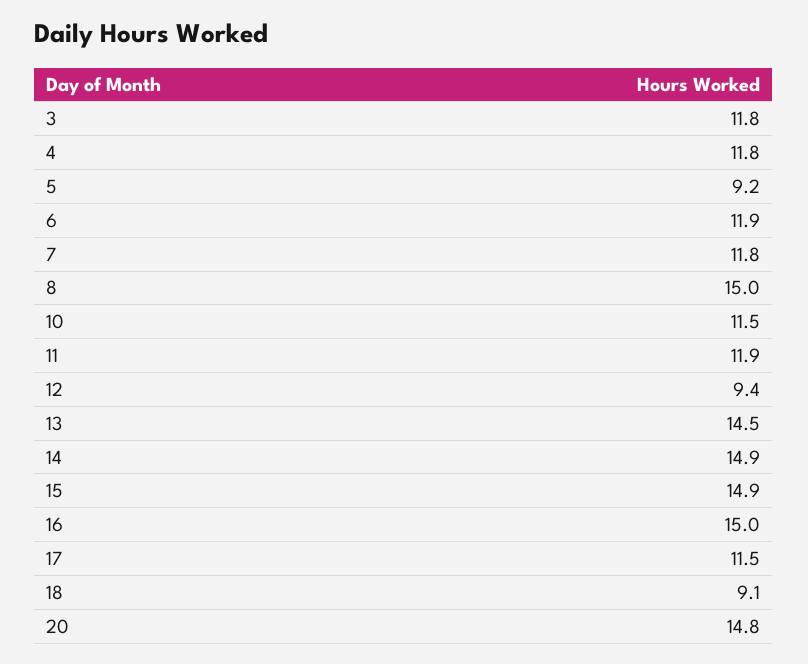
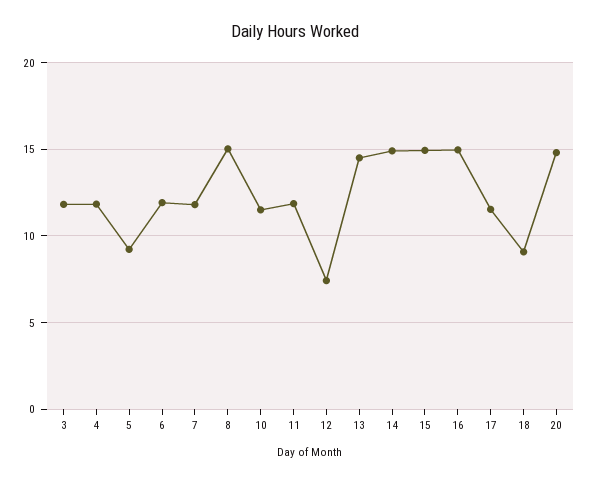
  {
    "3": 11.8,
    "4": 11.8,
    "5": 9.2,
    "6": 11.9,
    "7": 11.8,
    "8": 15,
    "10": 11.5,
    "11": 11.9,
-   "12": 9.4,
+   "12": 7.5,
    "13": 14.5,
    "14": 14.9,
    "15": 14.9,
    "16": 15,
    "17": 11.5,
    "18": 9.1,
    "20": 14.8
  }

